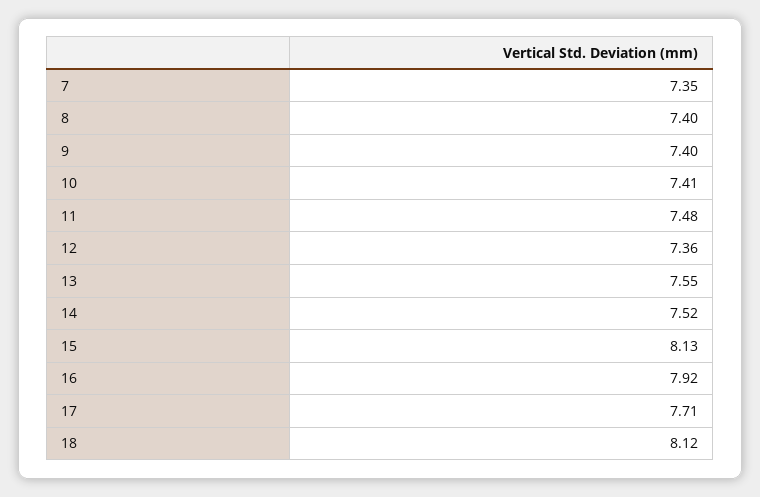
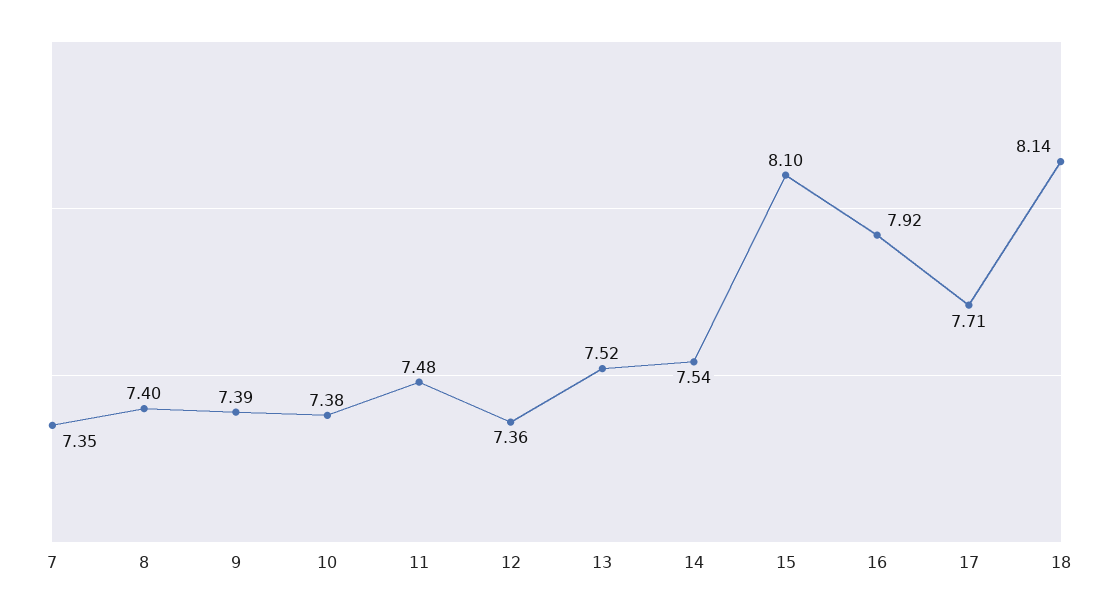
  {
    "7": 7.35,
    "8": 7.4,
-   "9": 7.4,
+   "9": 7.39,
-   "10": 7.41,
+   "10": 7.38,
    "11": 7.48,
    "12": 7.36,
-   "13": 7.55,
+   "13": 7.52,
-   "14": 7.52,
+   "14": 7.54,
-   "15": 8.13,
+   "15": 8.1,
    "16": 7.92,
    "17": 7.71,
-   "18": 8.12
+   "18": 8.14
  }

